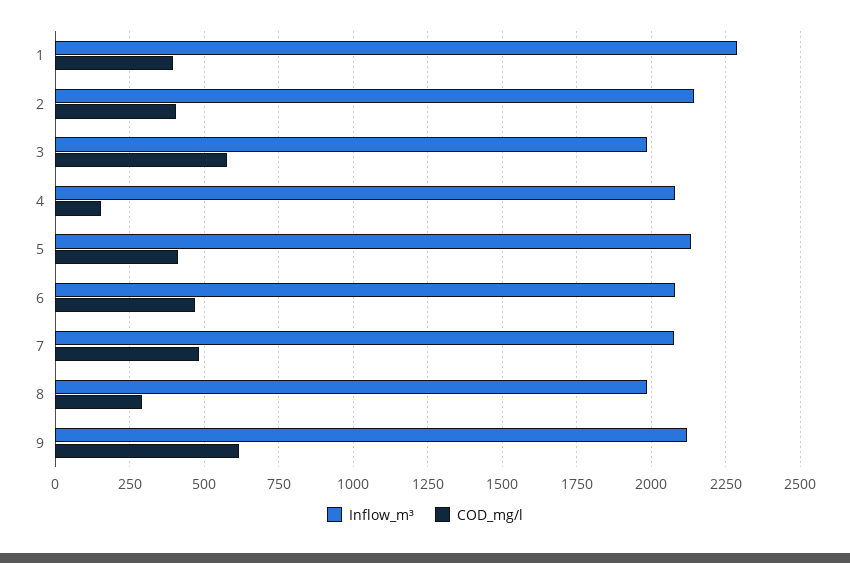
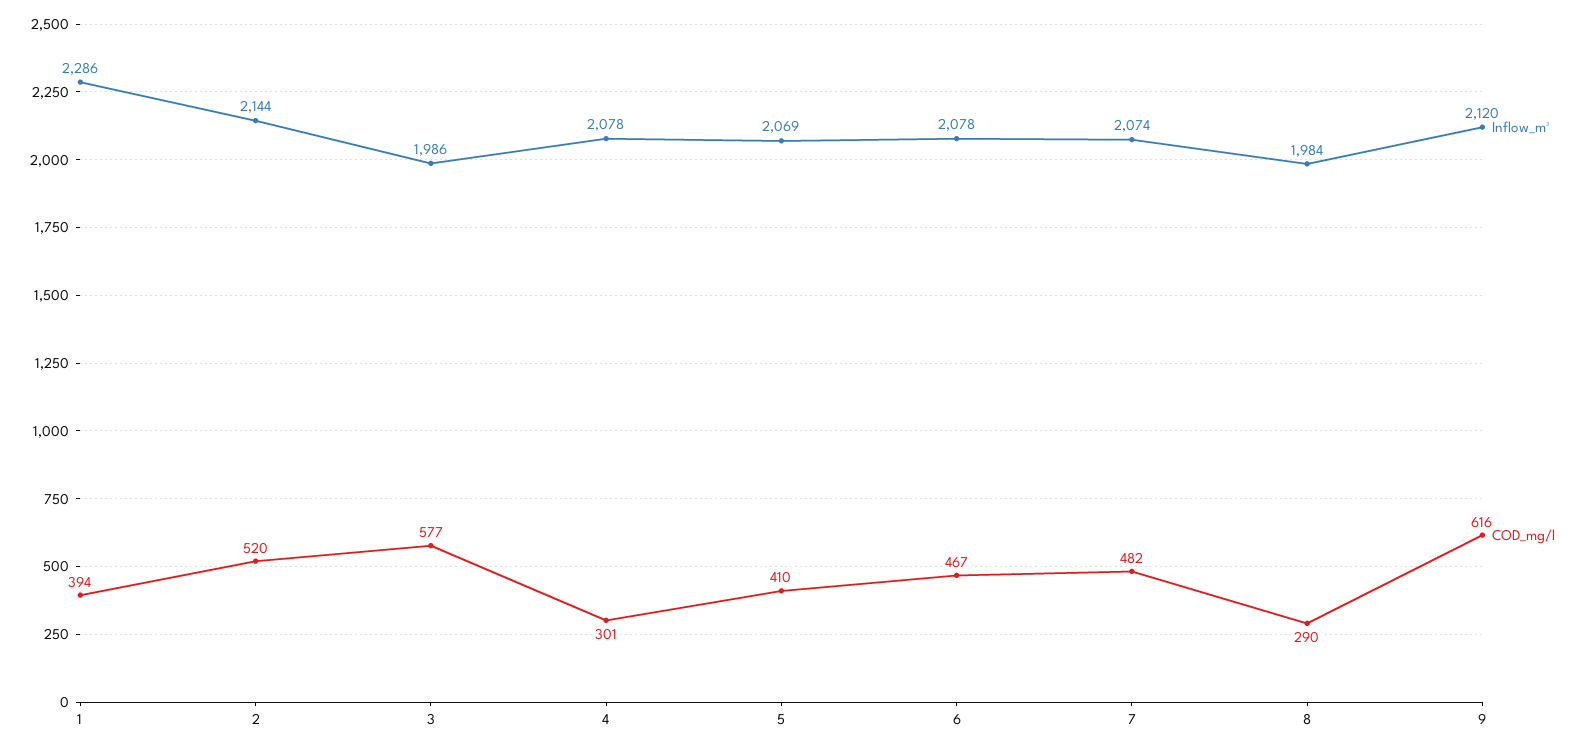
  {
    "Inflow_m³": {
      "1": 2286,
      "2": 2144,
      "3": 1986,
      "4": 2078,
-     "5": 2125,
+     "5": 2069,
      "6": 2078,
      "7": 2074,
      "8": 1984,
      "9": 2120
    },
    "COD_mg/l": {
      "1": 394,
-     "2": 400,
+     "2": 520,
      "3": 577,
-     "4": 150,
+     "4": 301,
      "5": 410,
      "6": 467,
      "7": 482,
      "8": 290,
      "9": 616
    }
  }

